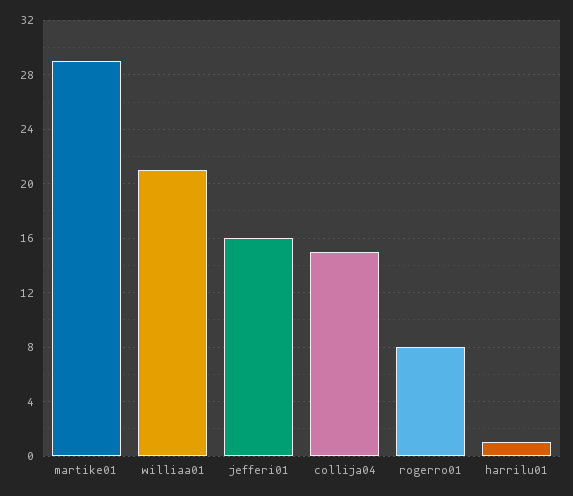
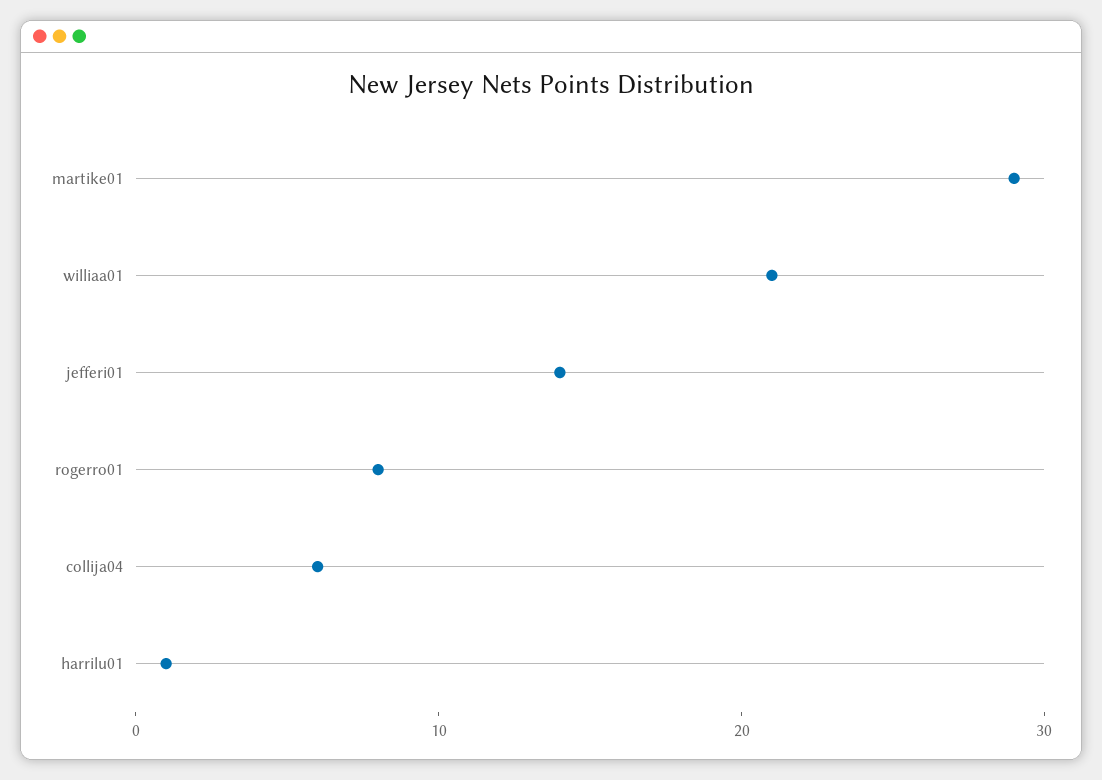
  {
    "martike01": 29,
    "williaa01": 21,
-   "jefferi01": 16,
+   "jefferi01": 14,
-   "collija04": 15,
+   "collija04": 6,
    "rogerro01": 8,
    "harrilu01": 1
  }

